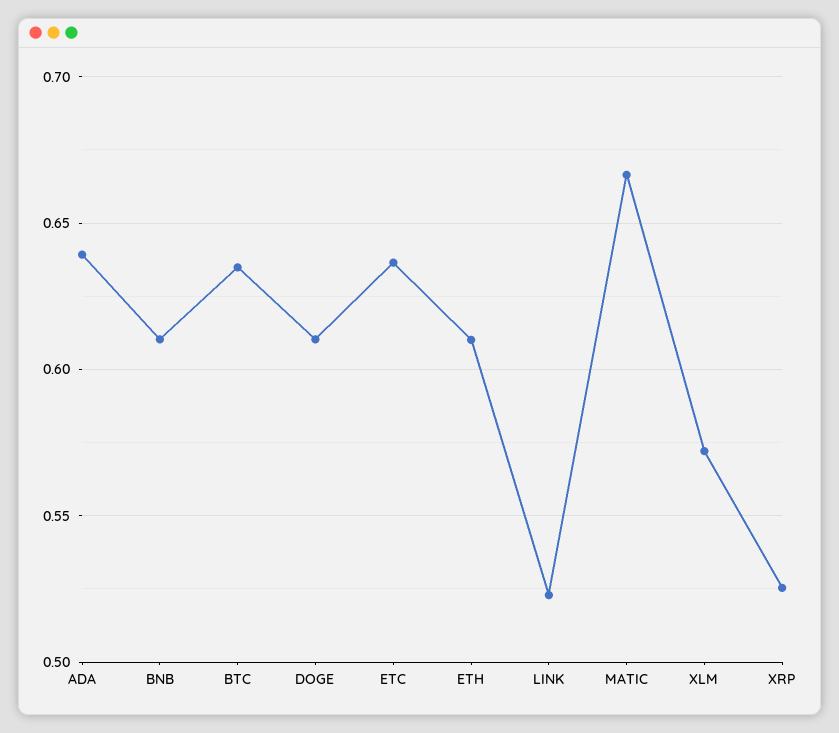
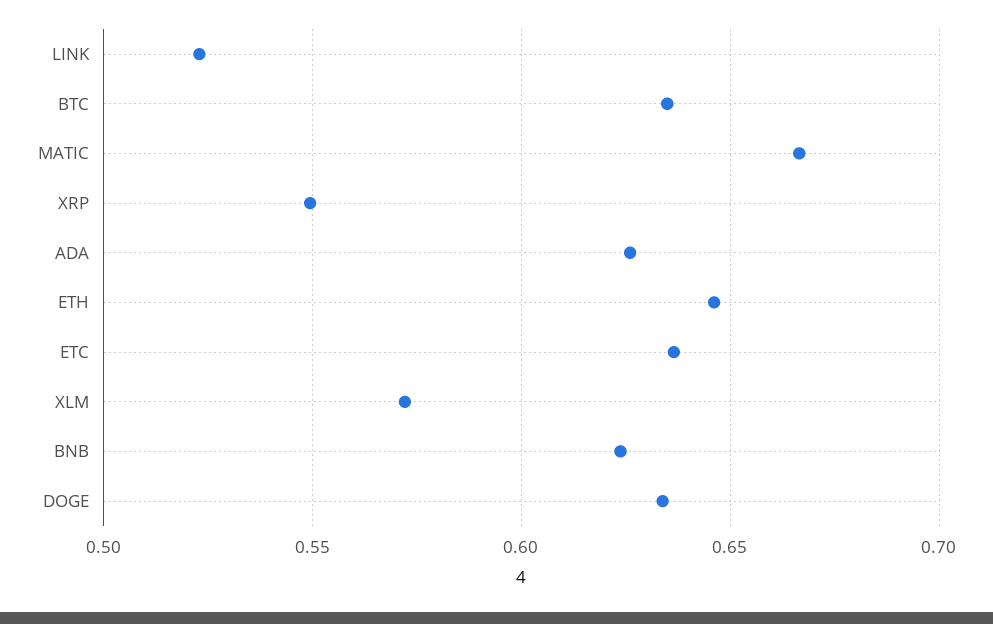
  {
-   "ADA": 0.64,
+   "ADA": 0.625,
-   "BNB": 0.61,
+   "BNB": 0.625,
    "BTC": 0.635,
-   "DOGE": 0.61,
+   "DOGE": 0.635,
    "ETC": 0.635,
-   "ETH": 0.61,
+   "ETH": 0.645,
    "LINK": 0.525,
    "MATIC": 0.665,
    "XLM": 0.57,
-   "XRP": 0.525
+   "XRP": 0.55
  }

